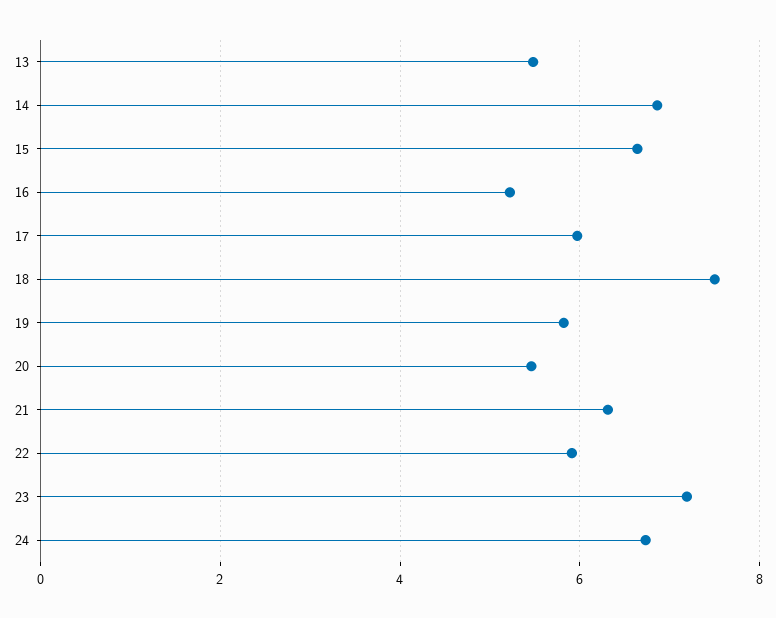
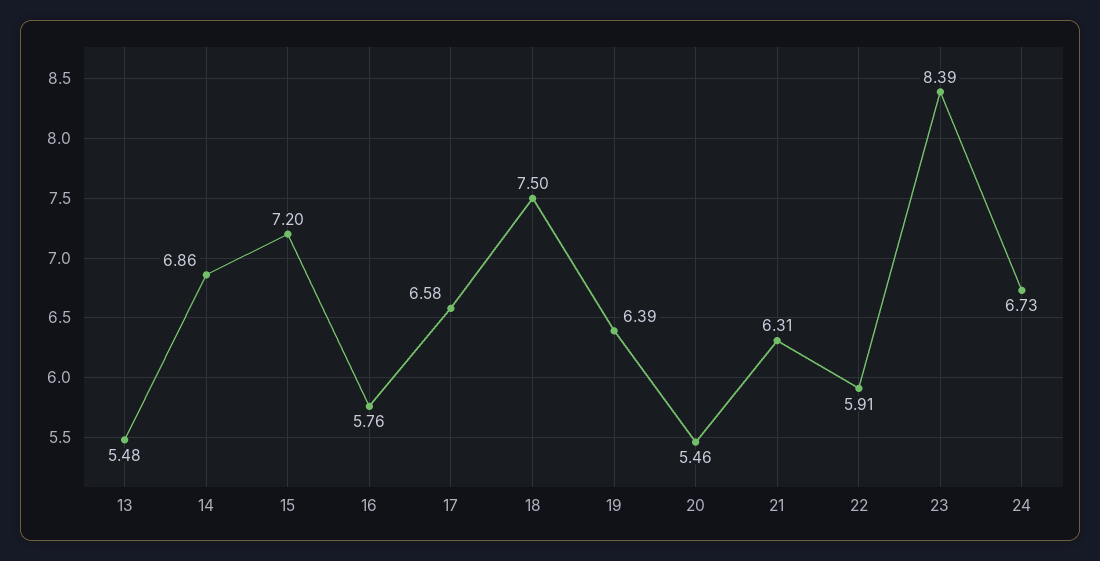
  {
    "13": 5.48,
    "14": 6.86,
-   "15": 6.6,
+   "15": 7.2,
-   "16": 5.2,
+   "16": 5.76,
-   "17": 6,
+   "17": 6.58,
    "18": 7.5,
-   "19": 5.8,
+   "19": 6.39,
    "20": 5.46,
    "21": 6.31,
    "22": 5.91,
-   "23": 7.2,
+   "23": 8.39,
    "24": 6.73
  }

